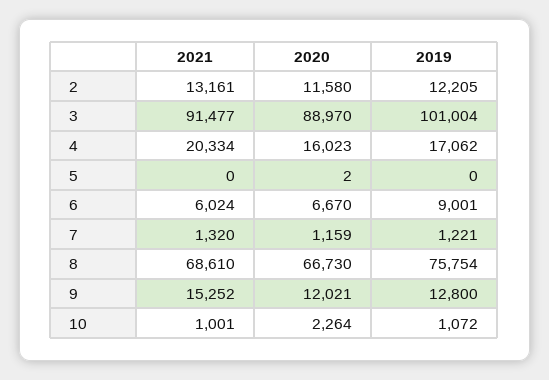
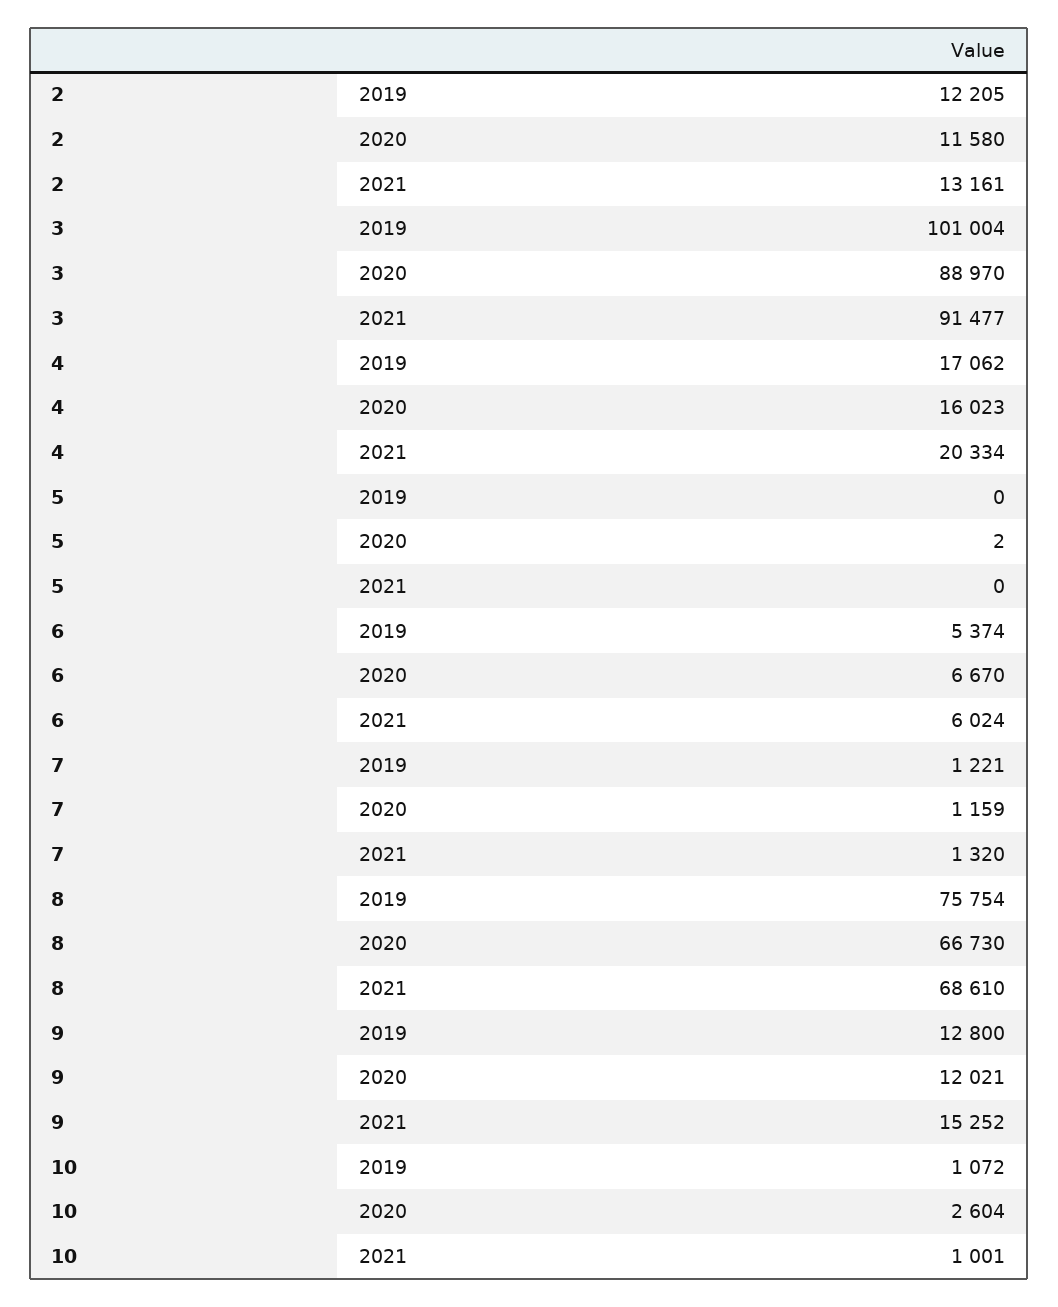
  {
    "2021": {
      "2": 13161,
      "3": 91477,
      "4": 20334,
      "5": 0,
      "6": 6024,
      "7": 1320,
      "8": 68610,
      "9": 15252,
      "10": 1001
    },
    "2020": {
      "2": 11580,
      "3": 88970,
      "4": 16023,
      "5": 2,
      "6": 6670,
      "7": 1159,
      "8": 66730,
      "9": 12021,
-     "10": 2264
+     "10": 2604
    },
    "2019": {
      "2": 12205,
      "3": 101004,
      "4": 17062,
      "5": 0,
-     "6": 9001,
+     "6": 5374,
      "7": 1221,
      "8": 75754,
      "9": 12800,
      "10": 1072
    }
  }

